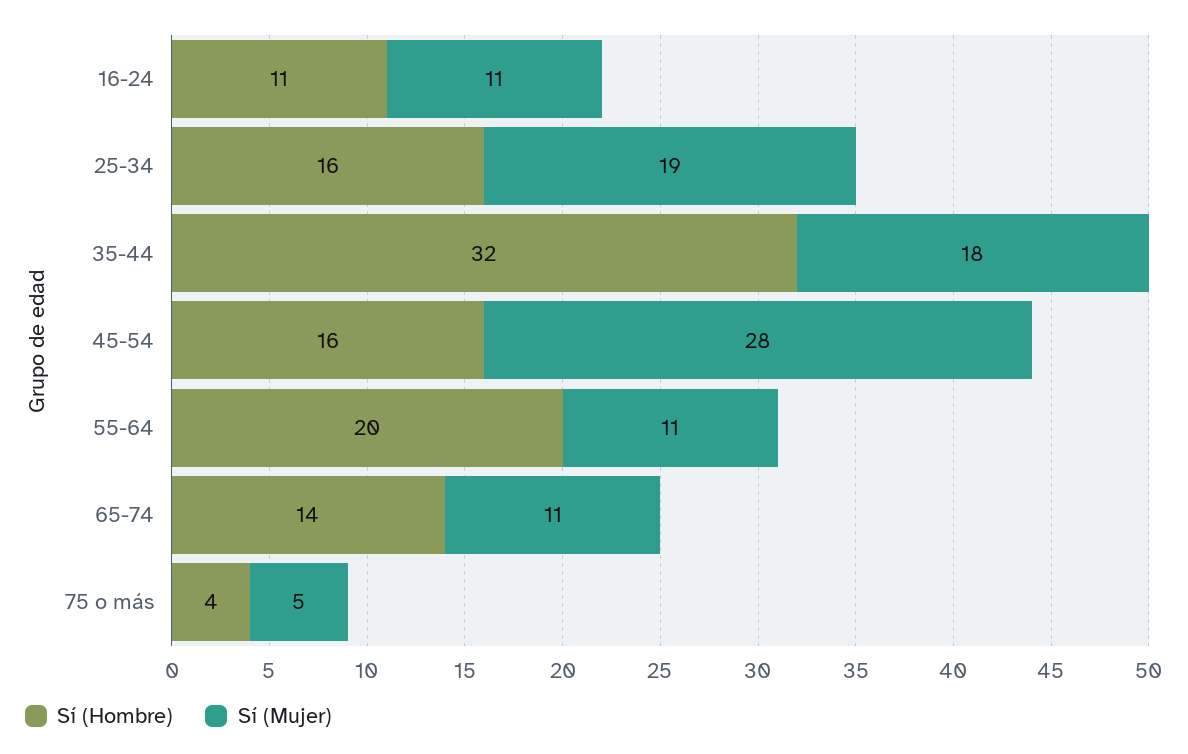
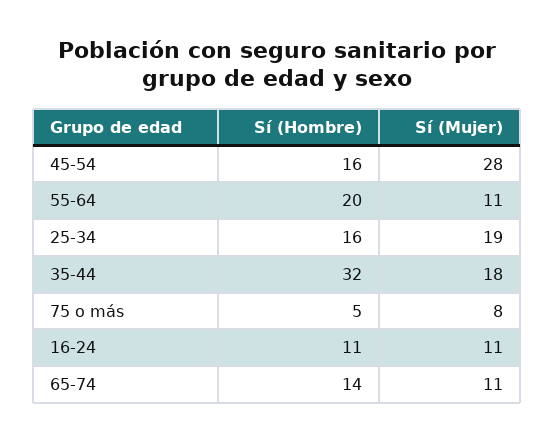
  {
    "Sí (Hombre)": {
      "16-24": 11,
      "25-34": 16,
      "35-44": 32,
      "45-54": 16,
      "55-64": 20,
      "65-74": 14,
-     "75 o más": 4
+     "75 o más": 5
    },
    "Sí (Mujer)": {
      "16-24": 11,
      "25-34": 19,
      "35-44": 18,
      "45-54": 28,
      "55-64": 11,
      "65-74": 11,
-     "75 o más": 5
+     "75 o más": 8
    }
  }

